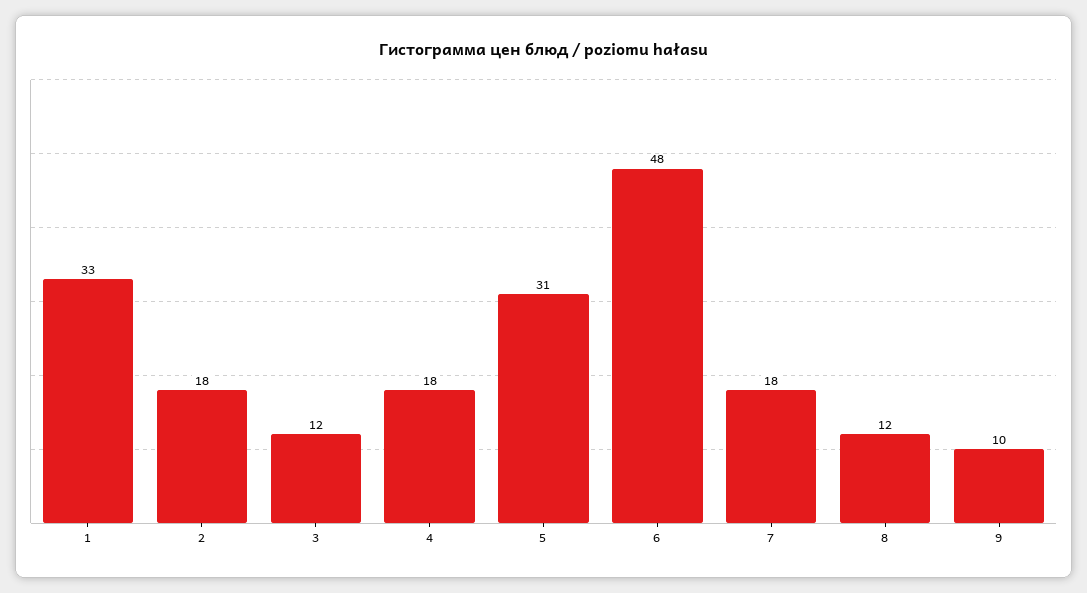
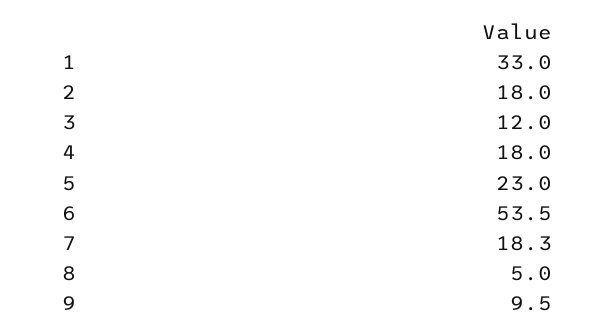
  {
    "1": 33,
    "2": 18,
    "3": 12,
    "4": 18,
-   "5": 31,
+   "5": 23,
-   "6": 48,
+   "6": 53.5,
    "7": 18.3,
-   "8": 12,
+   "8": 5,
    "9": 9.5
  }

